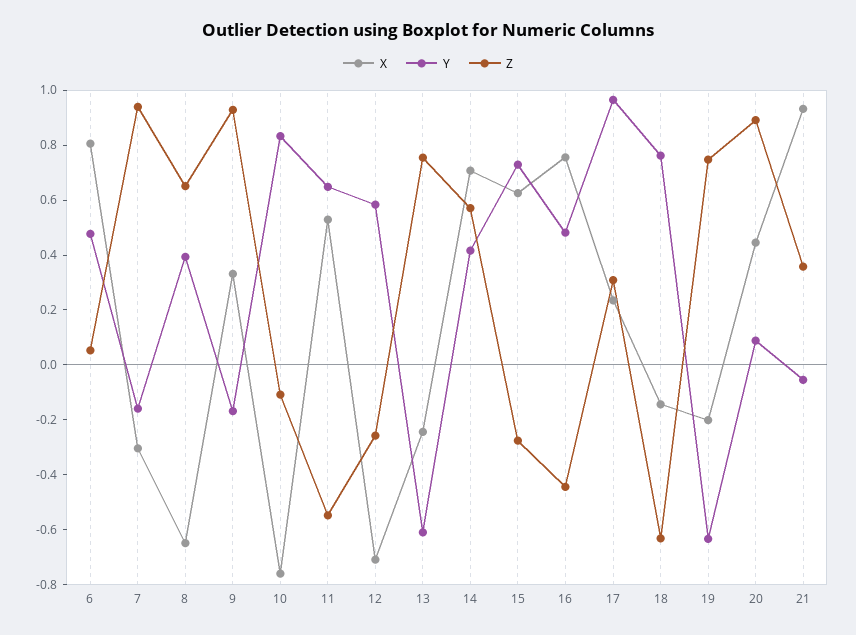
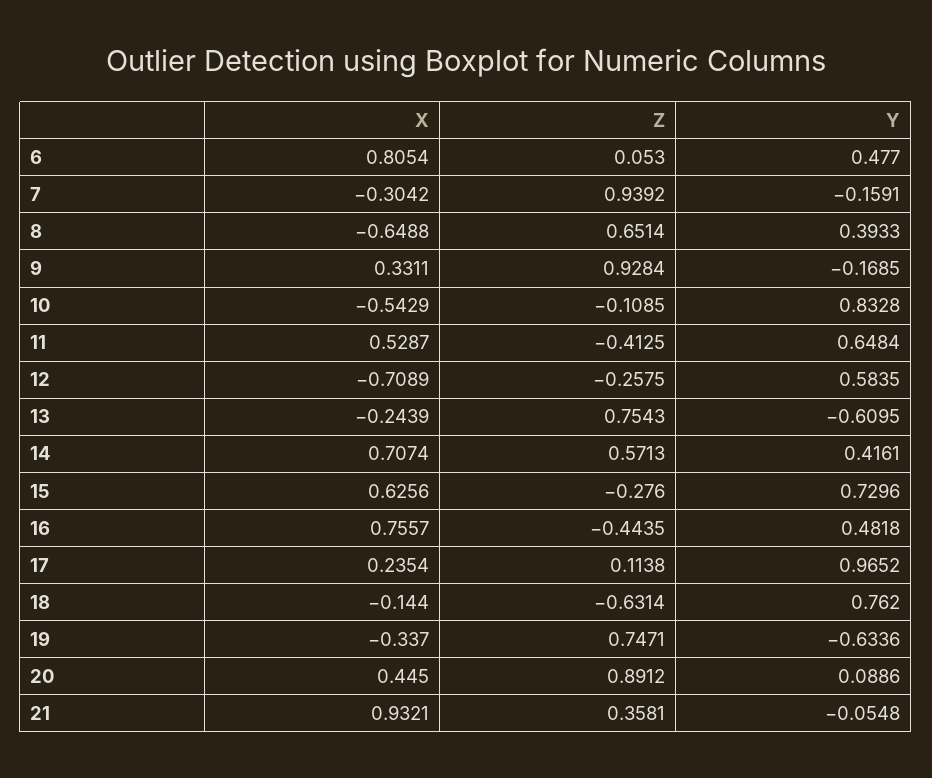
  {
    "X": {
      "6": 0.8054,
      "7": -0.3042,
      "8": -0.6488,
      "9": 0.3311,
-     "10": -0.75,
+     "10": -0.5429,
      "11": 0.5287,
      "12": -0.7089,
      "13": -0.2439,
      "14": 0.7074,
      "15": 0.6256,
      "16": 0.7557,
      "17": 0.2354,
      "18": -0.144,
-     "19": -0.2,
+     "19": -0.337,
      "20": 0.445,
      "21": 0.9321
    },
    "Y": {
      "6": 0.477,
      "7": -0.1591,
      "8": 0.3933,
      "9": -0.1685,
      "10": 0.8328,
      "11": 0.6484,
      "12": 0.5835,
      "13": -0.6095,
      "14": 0.4161,
      "15": 0.7296,
      "16": 0.4818,
      "17": 0.9652,
      "18": 0.762,
      "19": -0.6336,
      "20": 0.0886,
      "21": -0.0548
    },
    "Z": {
      "6": 0.053,
      "7": 0.9392,
      "8": 0.6514,
      "9": 0.9284,
      "10": -0.1085,
-     "11": -0.55,
+     "11": -0.4125,
      "12": -0.2575,
      "13": 0.7543,
      "14": 0.5713,
      "15": -0.276,
      "16": -0.4435,
-     "17": 0.3,
+     "17": 0.1138,
      "18": -0.6314,
      "19": 0.7471,
      "20": 0.8912,
      "21": 0.3581
    }
  }

